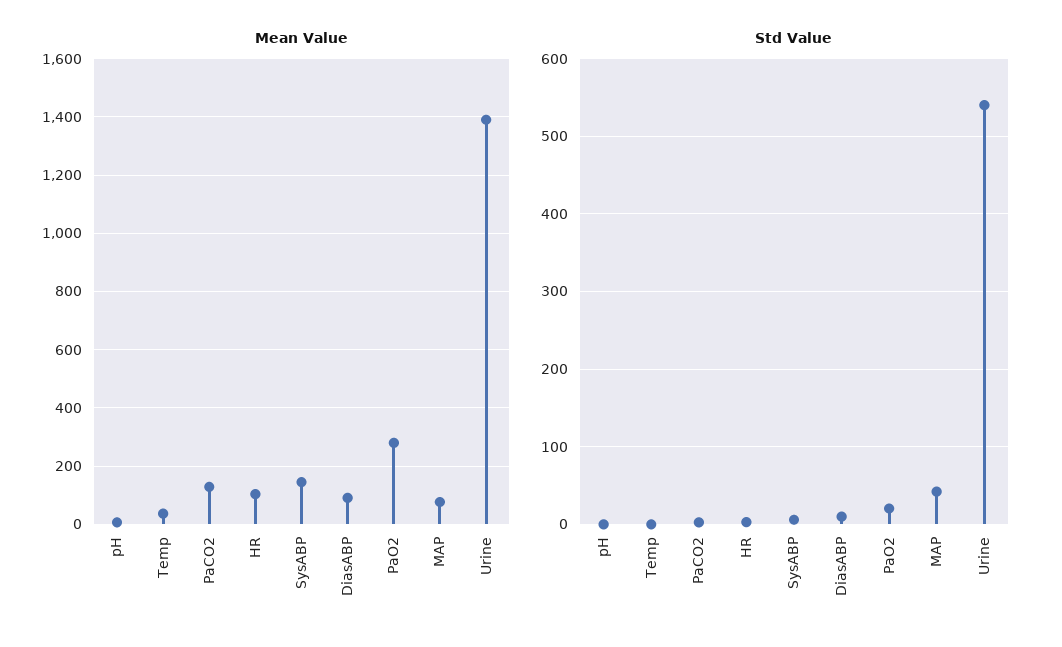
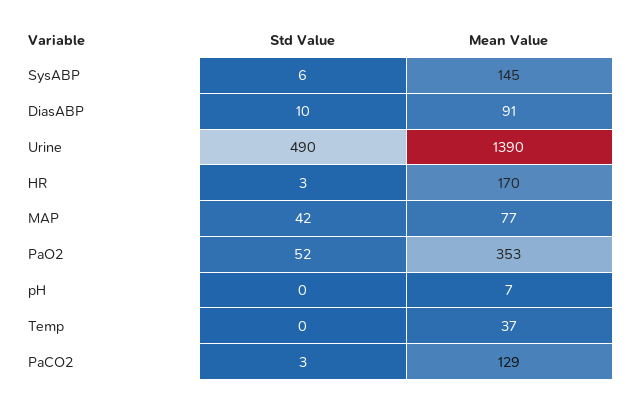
  {
    "Mean Value": {
      "pH": 7,
      "Temp": 37,
      "PaCO2": 129,
-     "HR": 100,
+     "HR": 170,
      "SysABP": 145,
      "DiasABP": 91,
-     "PaO2": 275,
+     "PaO2": 353,
      "MAP": 77,
      "Urine": 1390
    },
    "Std Value": {
      "pH": 0,
      "Temp": 0,
      "PaCO2": 3,
      "HR": 3,
      "SysABP": 6,
      "DiasABP": 10,
-     "PaO2": 20,
+     "PaO2": 52,
      "MAP": 42,
-     "Urine": 540
+     "Urine": 490
    }
  }

